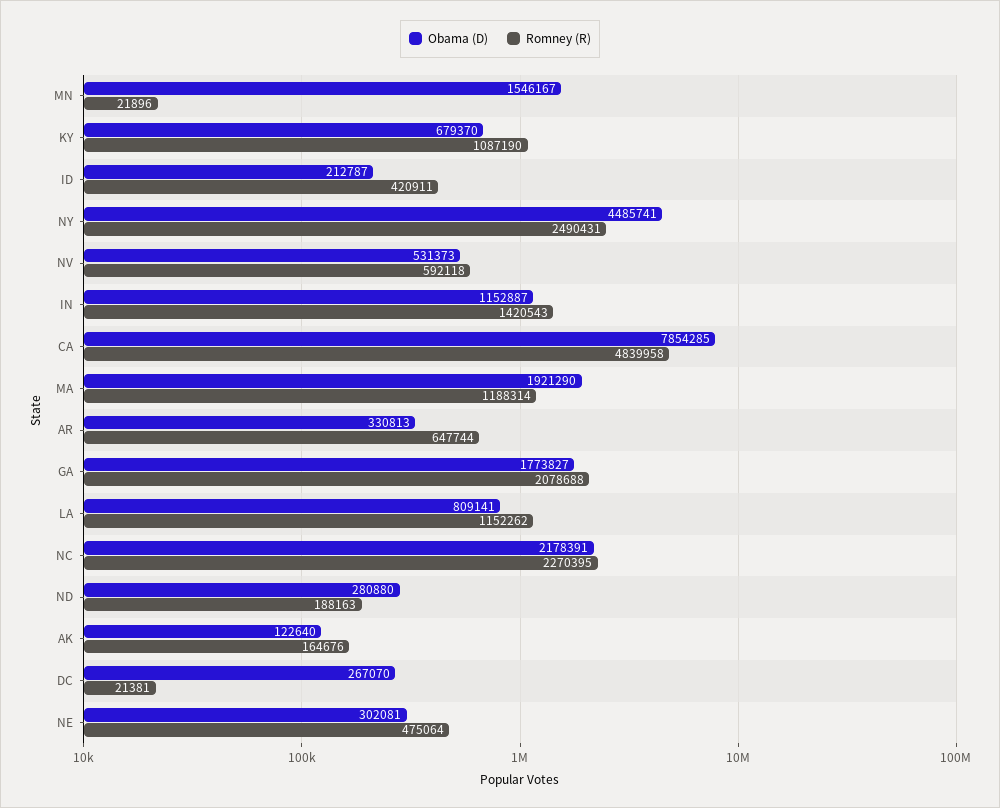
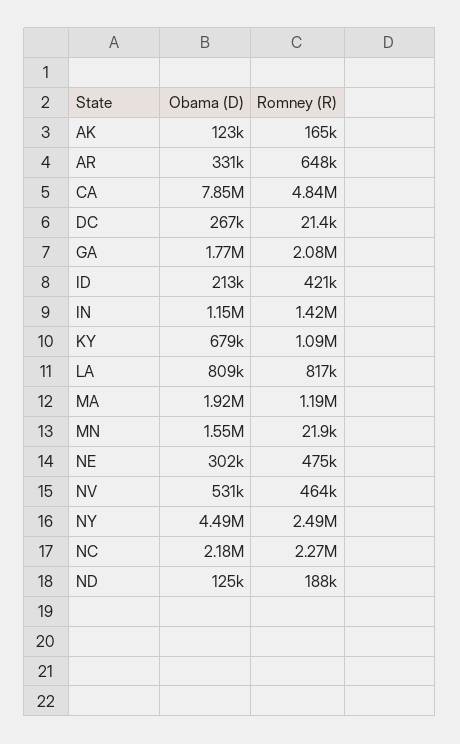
  {
    "Obama (D)": {
      "MN": 1546167,
      "KY": 679370,
      "ID": 212787,
      "NY": 4485741,
      "NV": 531373,
      "IN": 1152887,
      "CA": 7854285,
      "MA": 1921290,
      "AR": 330813,
      "GA": 1773827,
      "LA": 809141,
      "NC": 2178391,
-     "ND": 280880,
+     "ND": 125000,
      "AK": 122640,
      "DC": 267070,
      "NE": 302081
    },
    "Romney (R)": {
      "MN": 21896,
      "KY": 1087190,
      "ID": 420911,
      "NY": 2490431,
-     "NV": 592118,
+     "NV": 464000,
      "IN": 1420543,
      "CA": 4839958,
      "MA": 1188314,
      "AR": 647744,
      "GA": 2078688,
-     "LA": 1152262,
+     "LA": 817000,
      "NC": 2270395,
      "ND": 188163,
      "AK": 164676,
      "DC": 21381,
      "NE": 475064
    }
  }

